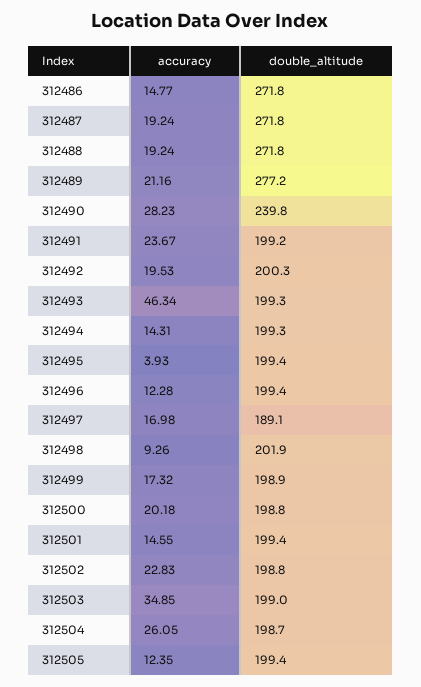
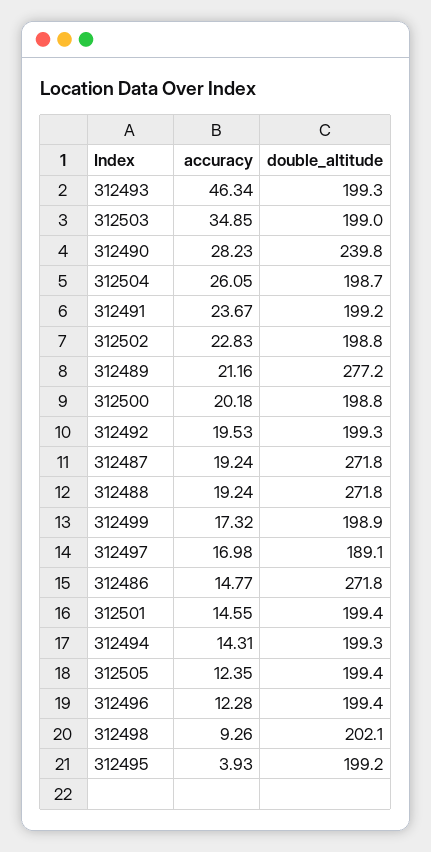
  {
    "accuracy": {
      "312486": 14.77,
      "312487": 19.24,
      "312488": 19.24,
      "312489": 21.16,
      "312490": 28.23,
      "312491": 23.67,
      "312492": 19.53,
      "312493": 46.34,
      "312494": 14.31,
      "312495": 3.93,
      "312496": 12.28,
      "312497": 16.98,
      "312498": 9.26,
      "312499": 17.32,
      "312500": 20.18,
      "312501": 14.55,
      "312502": 22.83,
      "312503": 34.85,
      "312504": 26.05,
      "312505": 12.35
    },
    "double_altitude": {
      "312486": 271.8,
      "312487": 271.8,
      "312488": 271.8,
      "312489": 277.2,
      "312490": 239.8,
      "312491": 199.2,
-     "312492": 200.3,
+     "312492": 199.3,
      "312493": 199.3,
      "312494": 199.3,
-     "312495": 199.4,
+     "312495": 199.2,
      "312496": 199.4,
      "312497": 189.1,
-     "312498": 201.9,
+     "312498": 202.1,
      "312499": 198.9,
      "312500": 198.8,
      "312501": 199.4,
      "312502": 198.8,
      "312503": 199,
      "312504": 198.7,
      "312505": 199.4
    }
  }

